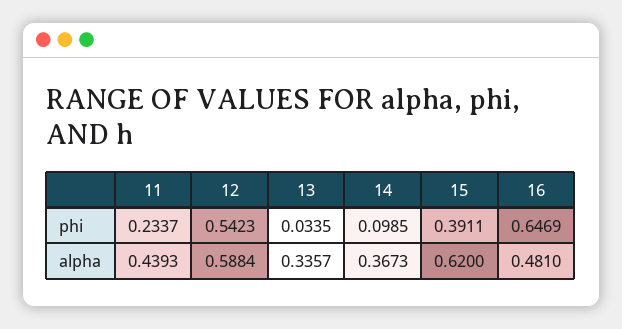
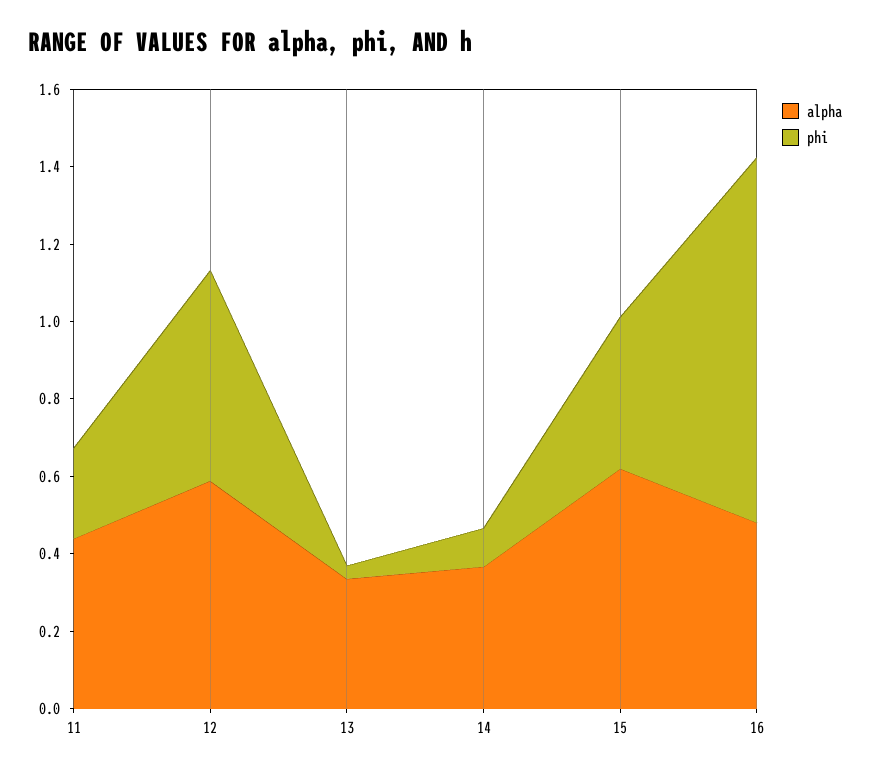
  {
    "phi": {
      "11": 0.2337,
      "12": 0.5423,
      "13": 0.0335,
      "14": 0.0985,
      "15": 0.3911,
-     "16": 0.6469
+     "16": 0.95
    },
    "alpha": {
      "11": 0.4393,
      "12": 0.5884,
      "13": 0.3357,
      "14": 0.3673,
      "15": 0.62,
      "16": 0.481
    }
  }

